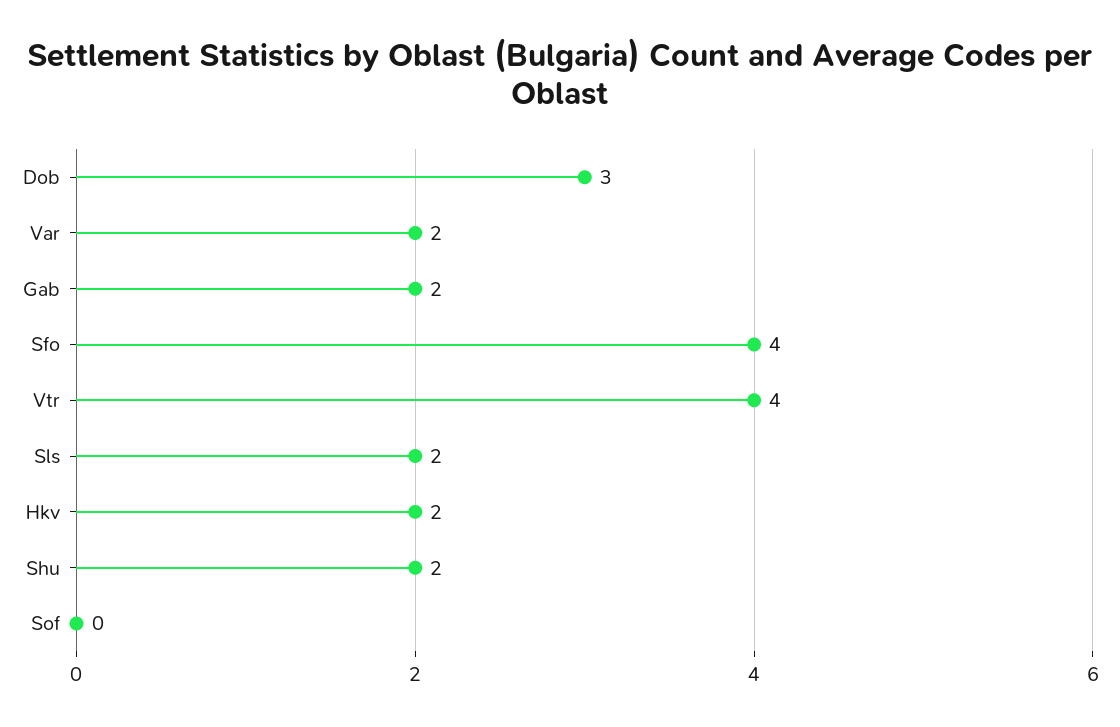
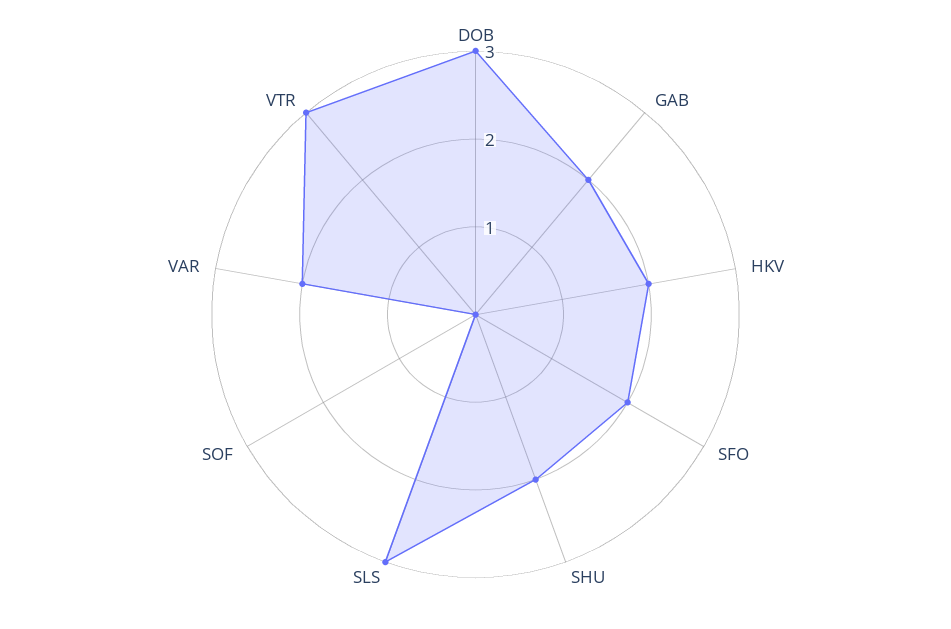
  {
    "Dob": 3,
    "Var": 2,
    "Gab": 2,
-   "Sfo": 4,
+   "Sfo": 2,
-   "Vtr": 4,
+   "Vtr": 3,
-   "Sls": 2,
+   "Sls": 3,
    "Hkv": 2,
    "Shu": 2,
    "Sof": 0
  }

